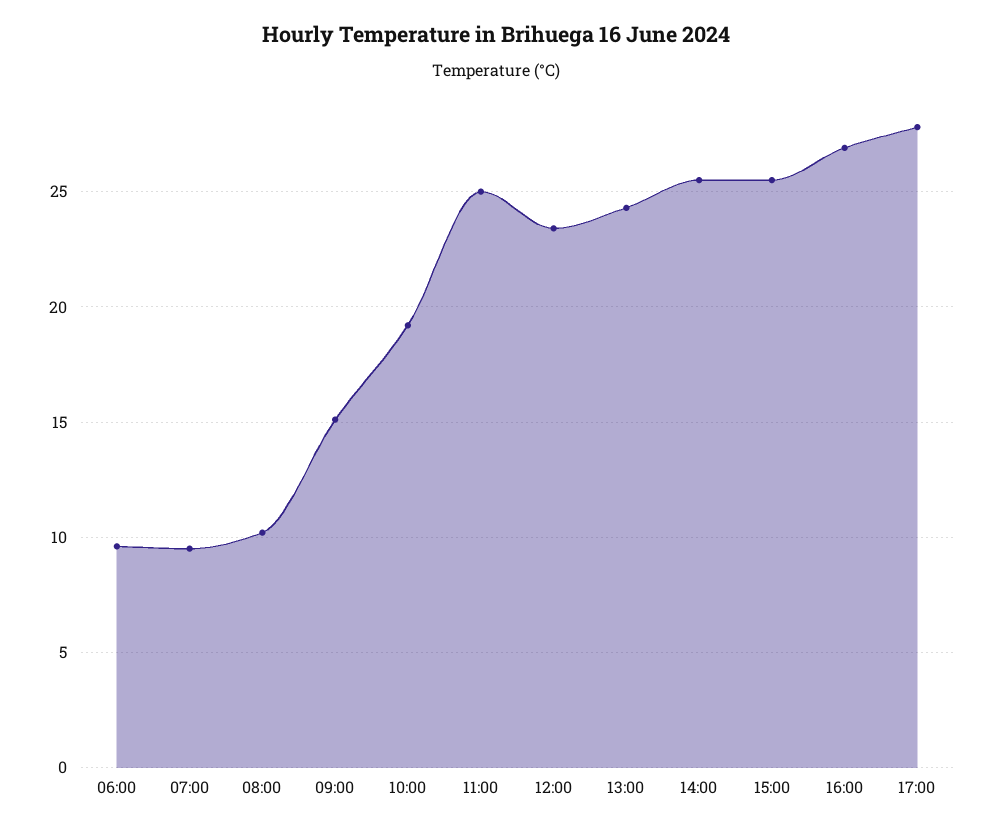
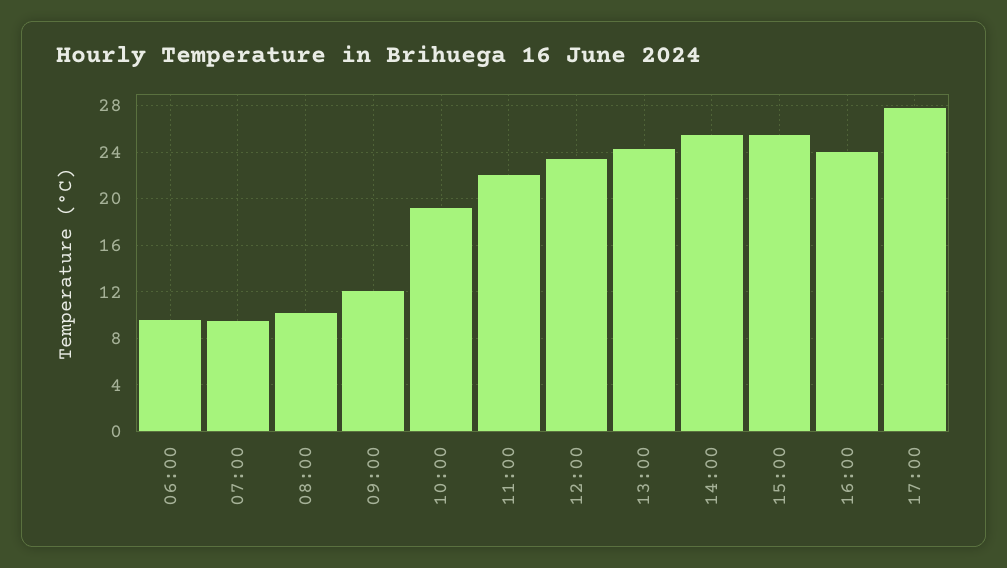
  {
    "06:00": 9.5,
    "07:00": 9.5,
    "08:00": 10,
-   "09:00": 15,
+   "09:00": 12,
    "10:00": 19,
-   "11:00": 25,
+   "11:00": 22,
    "12:00": 23.5,
    "13:00": 24.5,
    "14:00": 25.5,
    "15:00": 25.5,
-   "16:00": 27,
+   "16:00": 24,
    "17:00": 28
  }

